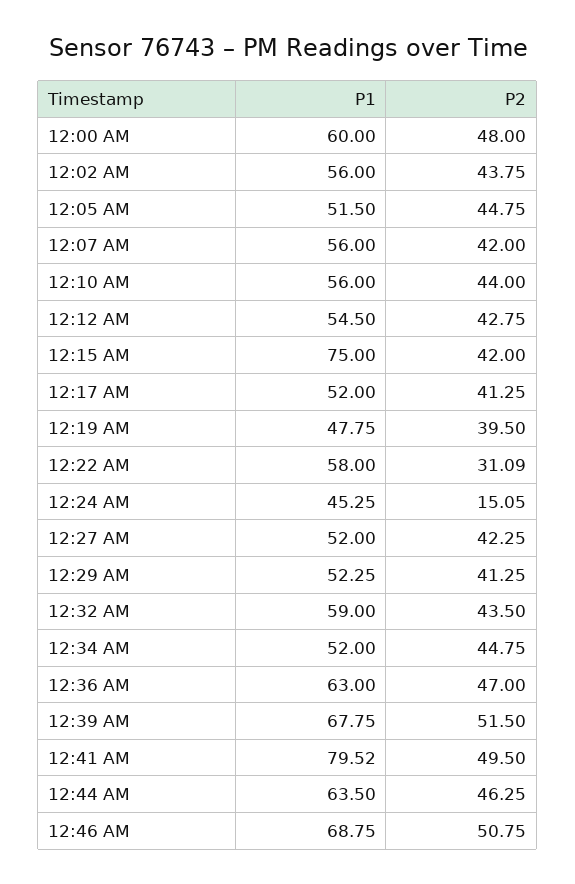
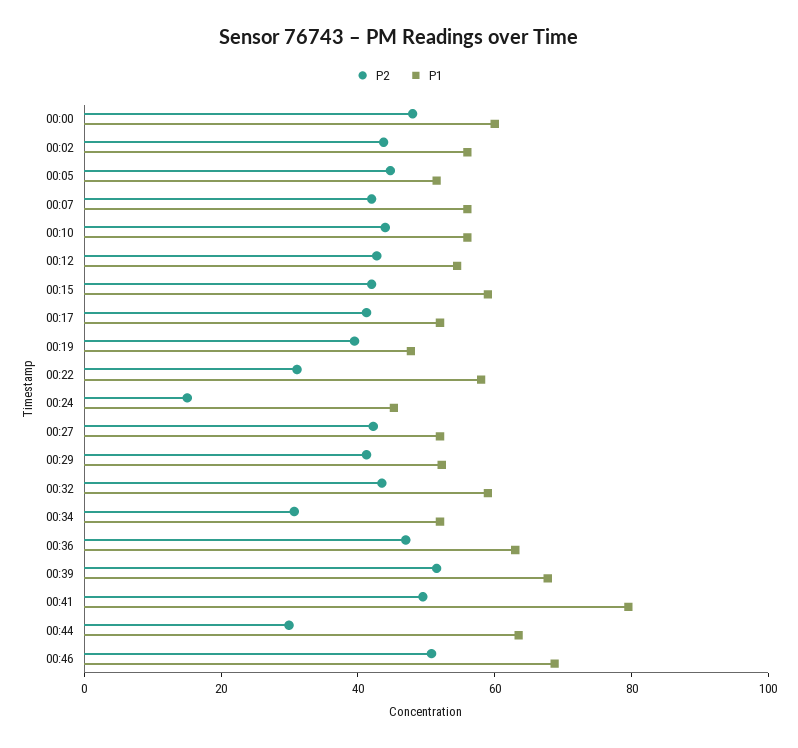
  {
    "P1": {
      "12:00 AM": 60,
      "12:02 AM": 56,
      "12:05 AM": 51.5,
      "12:07 AM": 56,
      "12:10 AM": 56,
      "12:12 AM": 54.5,
-     "12:15 AM": 75,
+     "12:15 AM": 60,
      "12:17 AM": 52,
      "12:19 AM": 47.75,
      "12:22 AM": 58,
      "12:24 AM": 45.25,
      "12:27 AM": 52,
      "12:29 AM": 52.25,
      "12:32 AM": 59,
      "12:34 AM": 52,
      "12:36 AM": 63,
      "12:39 AM": 67.75,
      "12:41 AM": 79.52,
      "12:44 AM": 63.5,
      "12:46 AM": 68.75
    },
    "P2": {
      "12:00 AM": 48,
      "12:02 AM": 43.75,
      "12:05 AM": 44.75,
      "12:07 AM": 42,
      "12:10 AM": 44,
      "12:12 AM": 42.75,
      "12:15 AM": 42,
      "12:17 AM": 41.25,
      "12:19 AM": 39.5,
      "12:22 AM": 31.09,
      "12:24 AM": 15.05,
      "12:27 AM": 42.25,
      "12:29 AM": 41.25,
      "12:32 AM": 43.5,
-     "12:34 AM": 44.75,
+     "12:34 AM": 30,
      "12:36 AM": 47,
      "12:39 AM": 51.5,
      "12:41 AM": 49.5,
-     "12:44 AM": 46.25,
+     "12:44 AM": 30,
      "12:46 AM": 50.75
    }
  }

